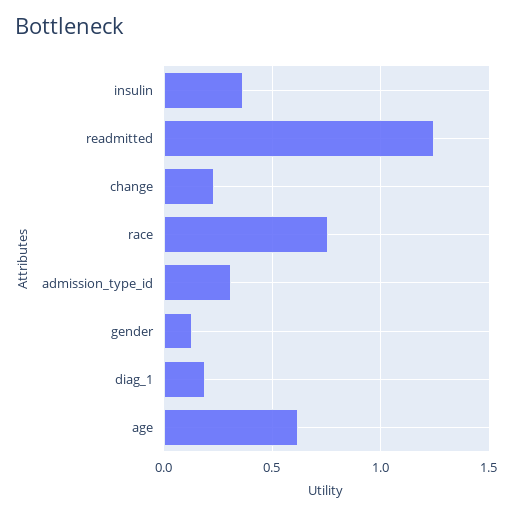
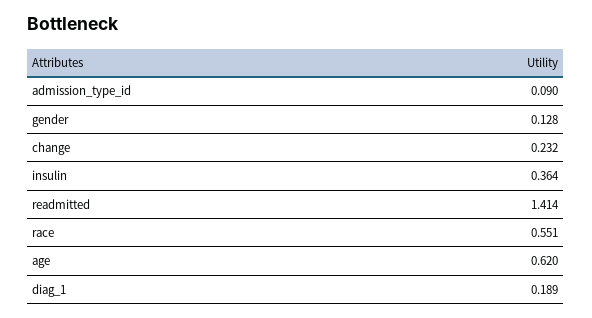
  {
    "insulin": 0.364,
-   "readmitted": 1.25,
+   "readmitted": 1.414,
    "change": 0.232,
-   "race": 0.75,
+   "race": 0.551,
-   "admission_type_id": 0.3,
+   "admission_type_id": 0.09,
    "gender": 0.128,
    "diag_1": 0.189,
    "age": 0.62
  }

